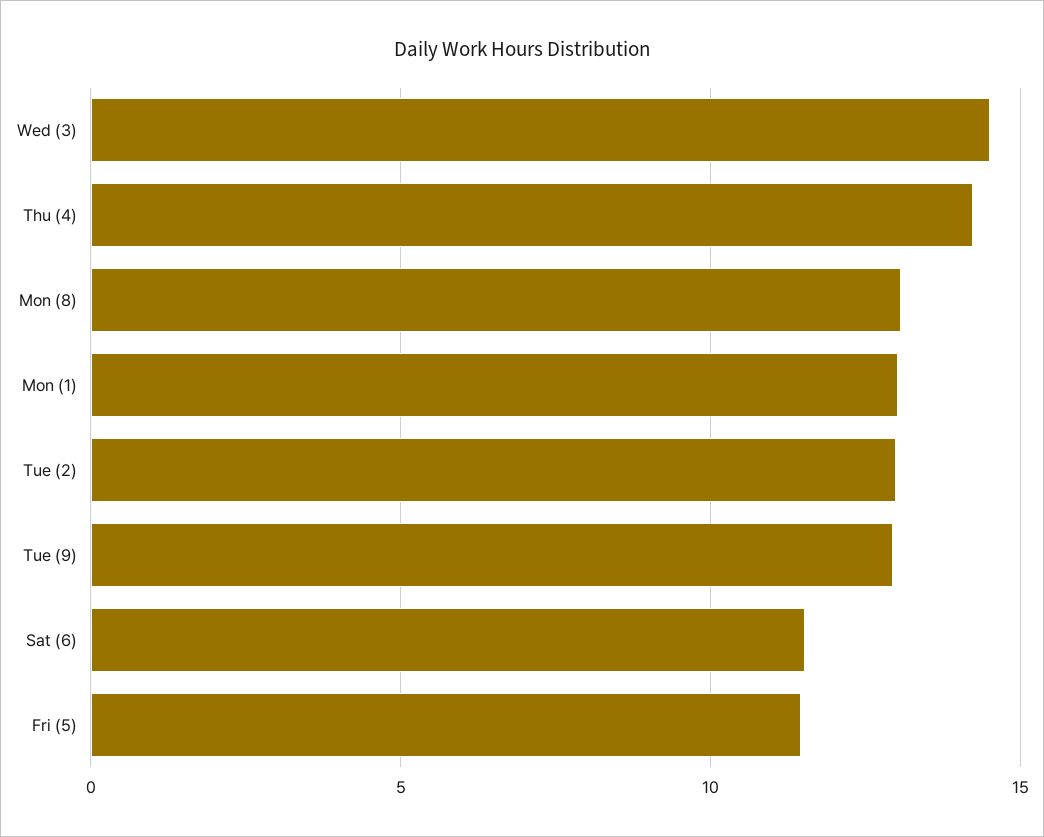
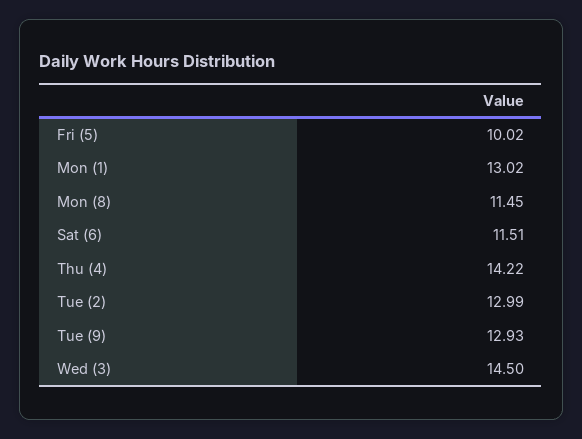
  {
    "Wed (3)": 14.5,
    "Thu (4)": 14.22,
-   "Mon (8)": 13,
+   "Mon (8)": 11.45,
    "Mon (1)": 13.02,
    "Tue (2)": 12.99,
    "Tue (9)": 12.93,
    "Sat (6)": 11.51,
-   "Fri (5)": 11.5
+   "Fri (5)": 10.02
  }

